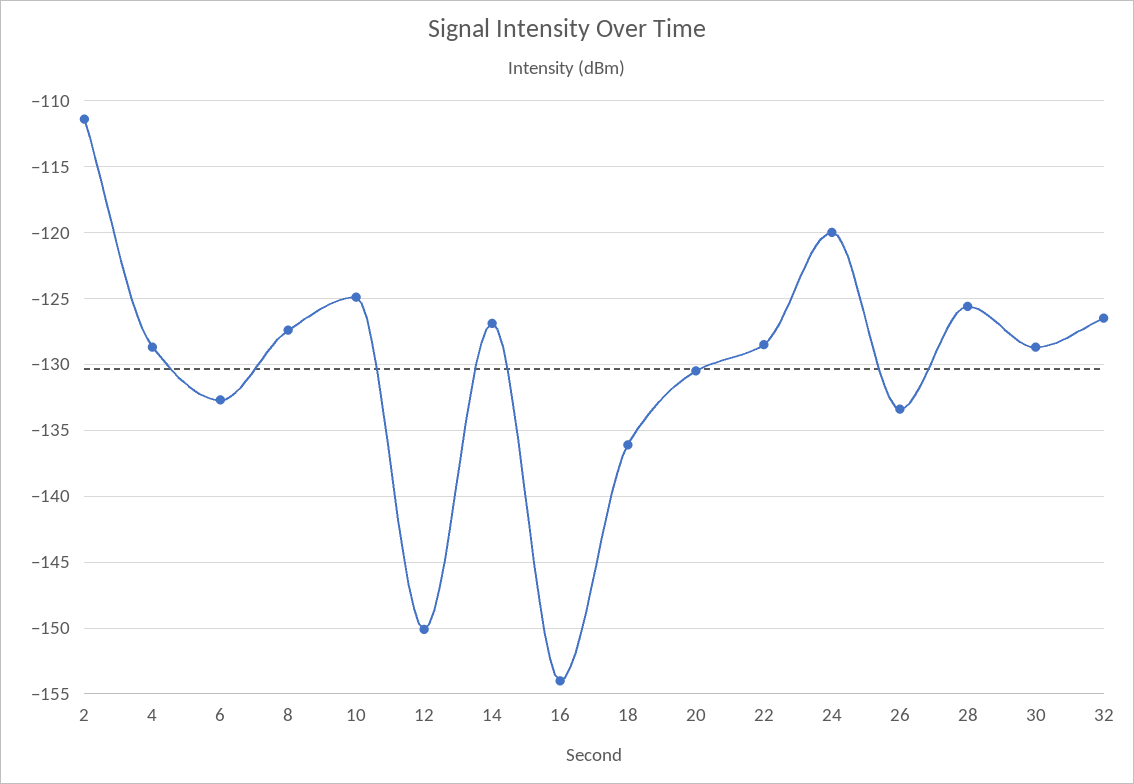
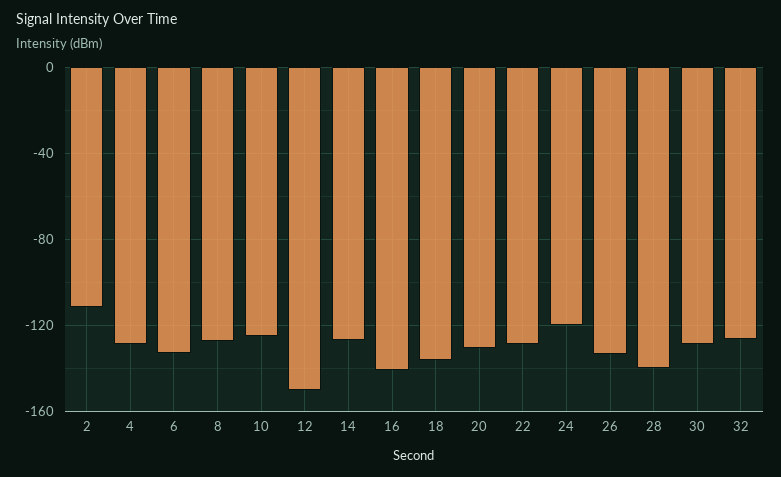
  {
    "2": -111.5,
    "4": -128.5,
    "6": -132.5,
    "8": -127.5,
    "10": -125,
    "12": -150,
    "14": -127,
-   "16": -154,
+   "16": -140,
    "18": -136,
    "20": -130.5,
    "22": -128.5,
    "24": -120,
    "26": -133.5,
-   "28": -125.5,
+   "28": -140,
    "30": -128.5,
    "32": -126.5
  }

